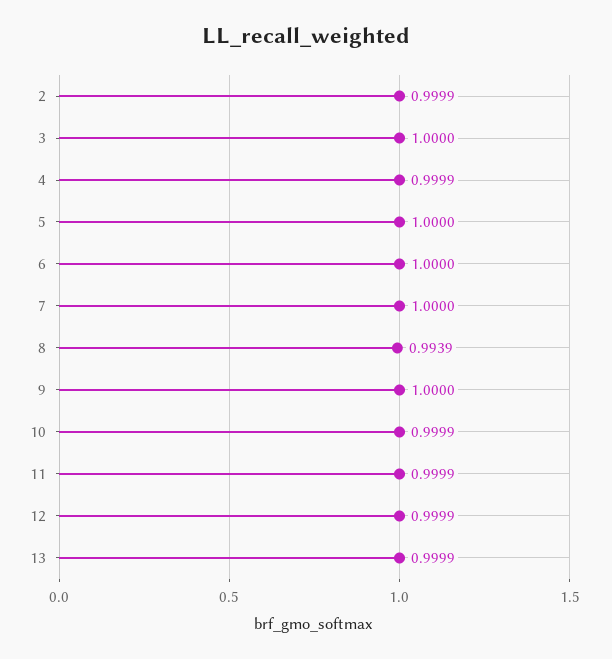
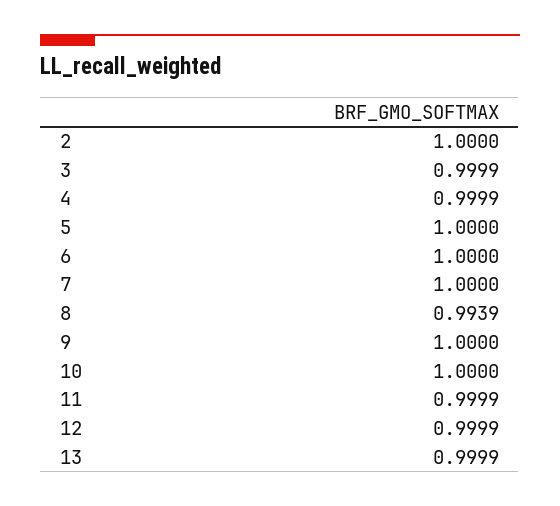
  {
-   "2": 0.9999,
+   "2": 1,
-   "3": 1,
+   "3": 0.9999,
    "4": 0.9999,
    "5": 1,
    "6": 1,
    "7": 1,
    "8": 0.9939,
    "9": 1,
-   "10": 0.9999,
+   "10": 1,
    "11": 0.9999,
    "12": 0.9999,
    "13": 0.9999
  }

